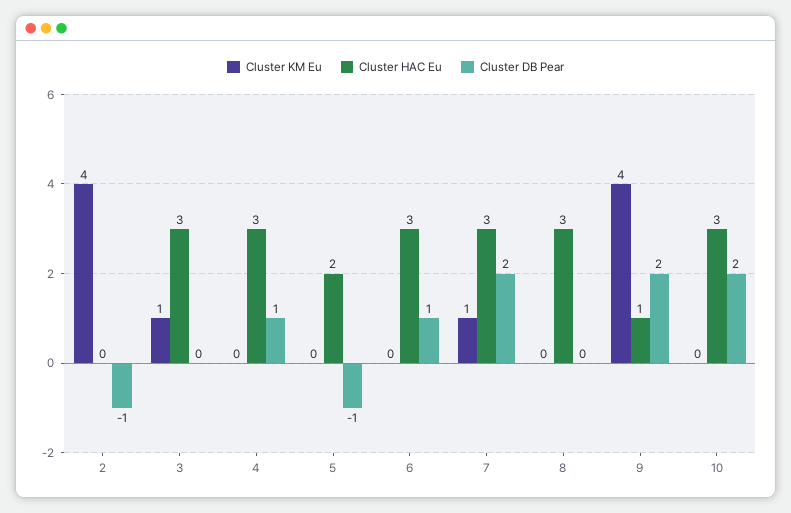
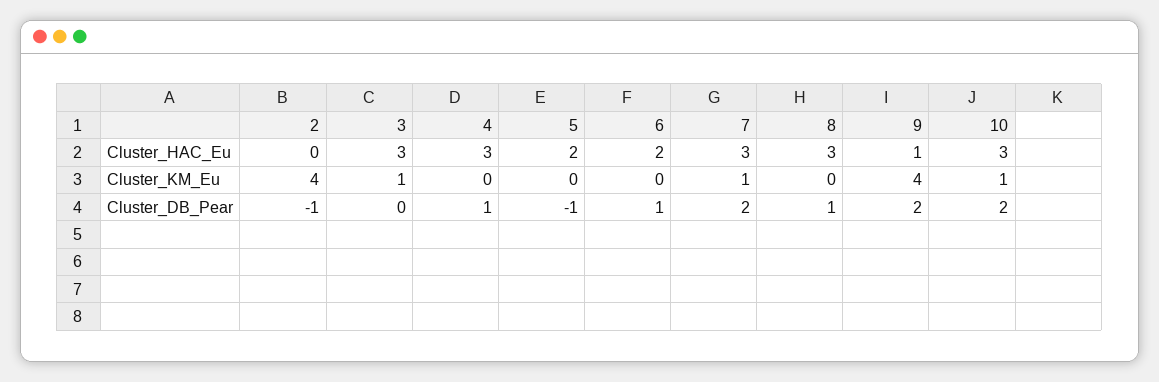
  {
    "Cluster KM Eu": {
      "2": 4,
      "3": 1,
      "4": 0,
      "5": 0,
      "6": 0,
      "7": 1,
      "8": 0,
      "9": 4,
-     "10": 0
+     "10": 1
    },
    "Cluster HAC Eu": {
      "2": 0,
      "3": 3,
      "4": 3,
      "5": 2,
-     "6": 3,
+     "6": 2,
      "7": 3,
      "8": 3,
      "9": 1,
      "10": 3
    },
    "Cluster DB Pear": {
      "2": -1,
      "3": 0,
      "4": 1,
      "5": -1,
      "6": 1,
      "7": 2,
-     "8": 0,
+     "8": 1,
      "9": 2,
      "10": 2
    }
  }

